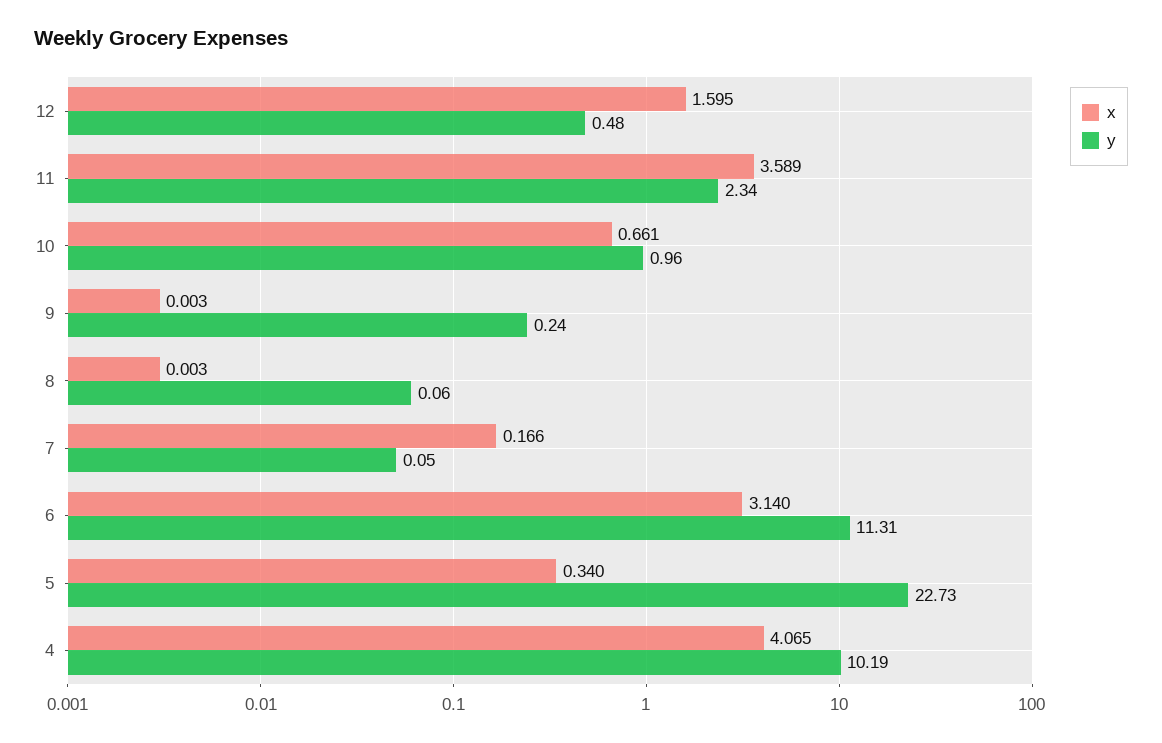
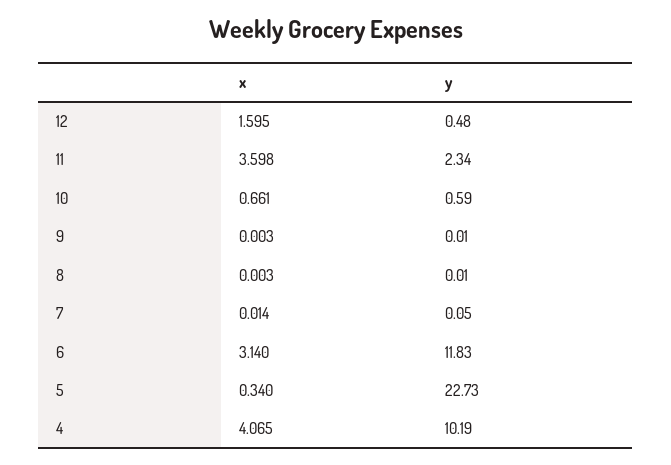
  {
    "x": {
      "12": 1.595,
-     "11": 3.589,
+     "11": 3.598,
      "10": 0.661,
      "9": 0.003,
      "8": 0.003,
-     "7": 0.166,
+     "7": 0.014,
      "6": 3.14,
      "5": 0.34,
      "4": 4.065
    },
    "y": {
      "12": 0.48,
      "11": 2.34,
-     "10": 0.96,
+     "10": 0.59,
-     "9": 0.24,
+     "9": 0.01,
-     "8": 0.06,
+     "8": 0.01,
      "7": 0.05,
-     "6": 11.31,
+     "6": 11.83,
      "5": 22.73,
      "4": 10.19
    }
  }

